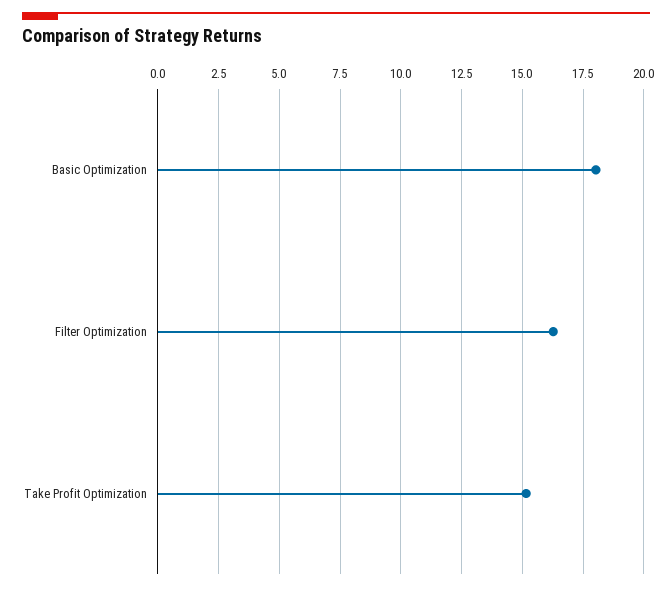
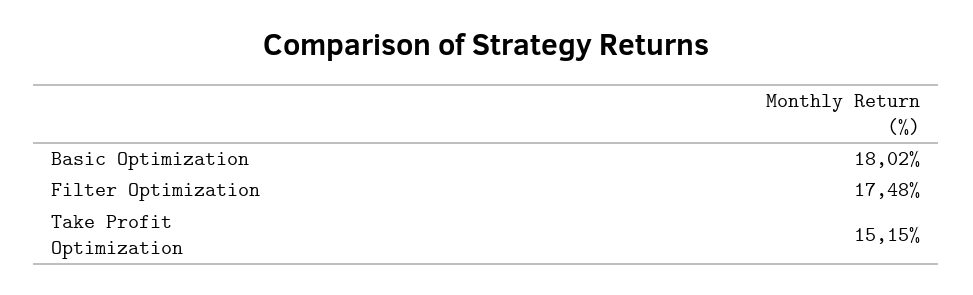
  {
    "Basic Optimization": 18.02,
-   "Filter Optimization": 16.25,
+   "Filter Optimization": 17.48,
    "Take Profit Optimization": 15.15
  }

